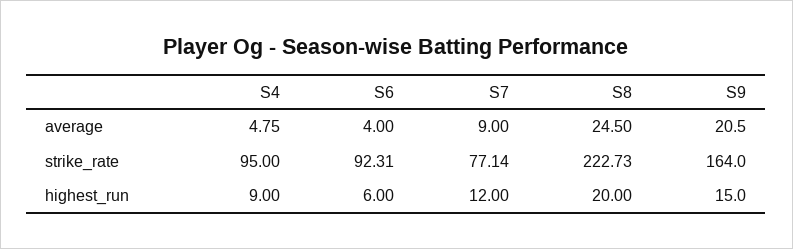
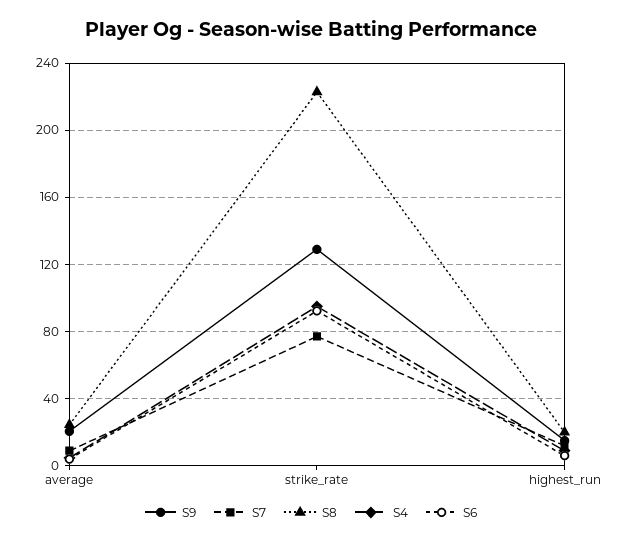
  {
    "S4": {
      "average": 4.75,
      "strike_rate": 95,
      "highest_run": 9
    },
    "S6": {
      "average": 4,
      "strike_rate": 92.31,
      "highest_run": 6
    },
    "S7": {
      "average": 9,
      "strike_rate": 77.14,
      "highest_run": 12
    },
    "S8": {
      "average": 24.5,
      "strike_rate": 222.73,
      "highest_run": 20
    },
    "S9": {
      "average": 20.5,
-     "strike_rate": 164,
+     "strike_rate": 130,
      "highest_run": 15
    }
  }

